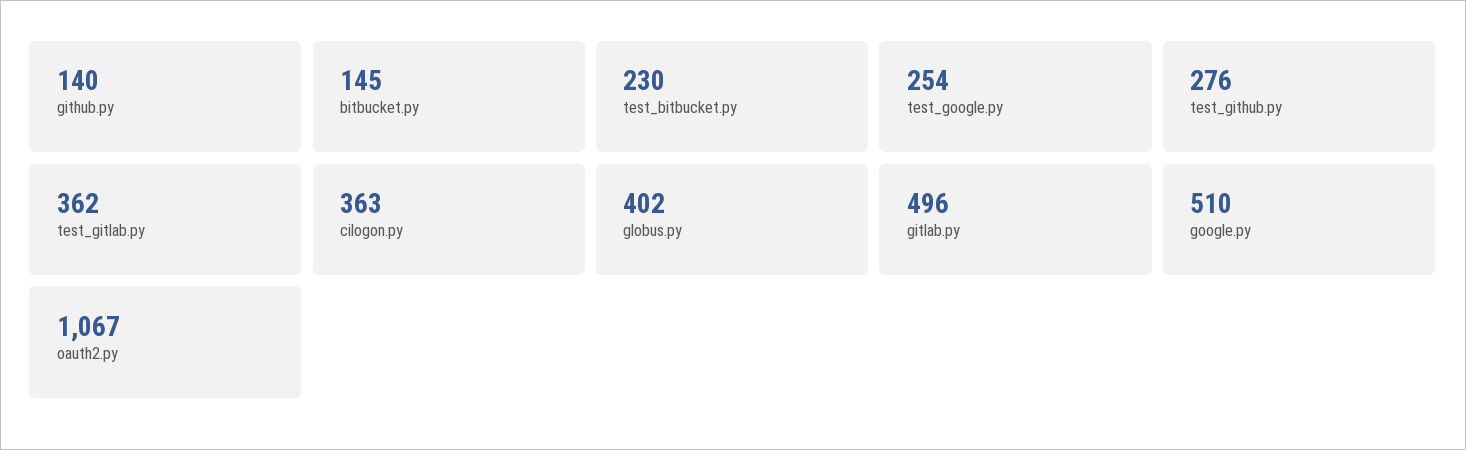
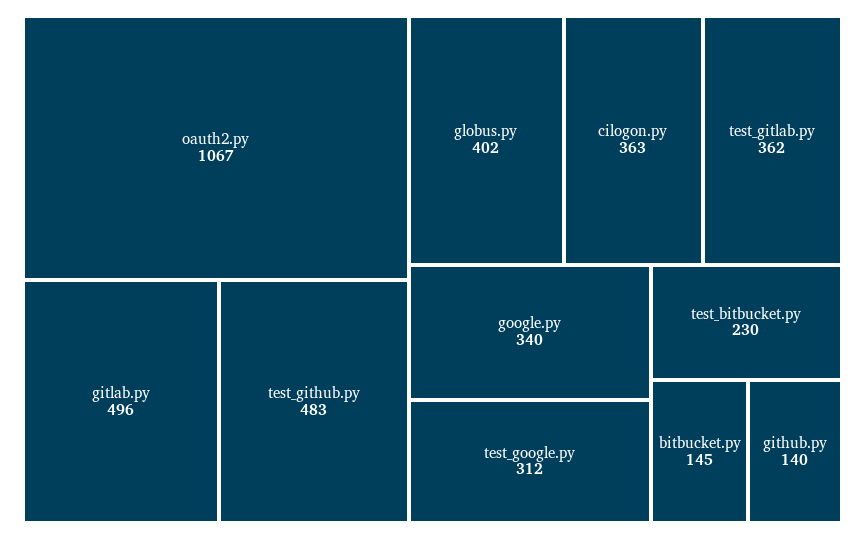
  {
    "github.py": 140,
    "bitbucket.py": 145,
    "test_bitbucket.py": 230,
-   "test_google.py": 254,
+   "test_google.py": 312,
-   "test_github.py": 276,
+   "test_github.py": 483,
    "test_gitlab.py": 362,
    "cilogon.py": 363,
    "globus.py": 402,
    "gitlab.py": 496,
-   "google.py": 510,
+   "google.py": 340,
    "oauth2.py": 1067
  }

